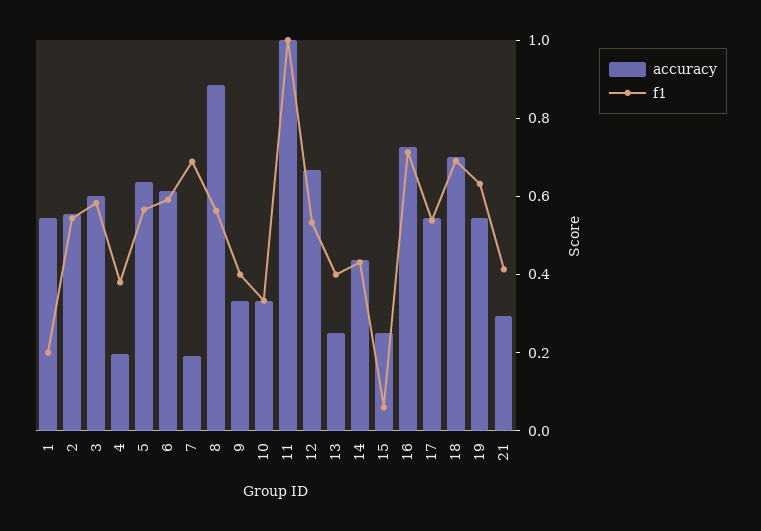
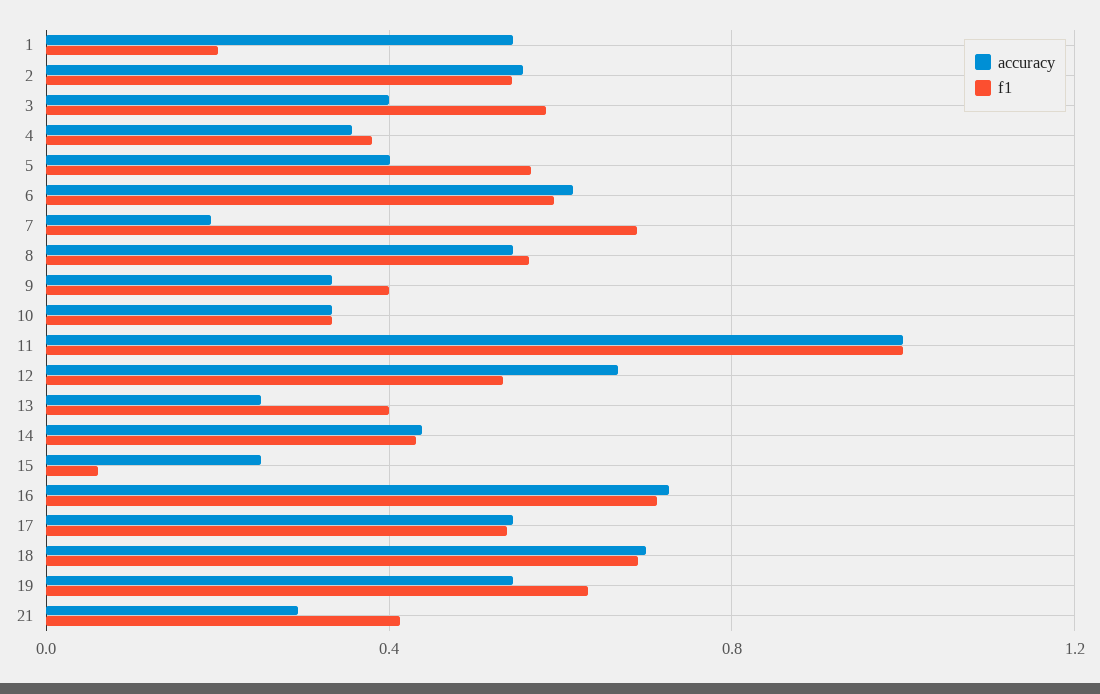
  {
    "accuracy": {
      "1": 0.55,
      "2": 0.55,
-     "3": 0.6,
+     "3": 0.4,
-     "4": 0.2,
+     "4": 0.35,
-     "5": 0.65,
+     "5": 0.4,
      "6": 0.6,
      "7": 0.2,
-     "8": 0.9,
+     "8": 0.55,
      "9": 0.35,
      "10": 0.35,
      "11": 1,
      "12": 0.65,
      "13": 0.25,
      "14": 0.45,
      "15": 0.25,
      "16": 0.75,
      "17": 0.55,
      "18": 0.7,
      "19": 0.55,
      "21": 0.3
    },
    "f1": {
      "1": 0.2,
      "2": 0.55,
      "3": 0.6,
      "4": 0.4,
      "5": 0.55,
      "6": 0.6,
      "7": 0.7,
      "8": 0.55,
      "9": 0.4,
      "10": 0.35,
      "11": 1,
      "12": 0.55,
      "13": 0.4,
      "14": 0.45,
      "15": 0.05,
      "16": 0.7,
      "17": 0.55,
      "18": 0.7,
      "19": 0.65,
      "21": 0.4
    }
  }

